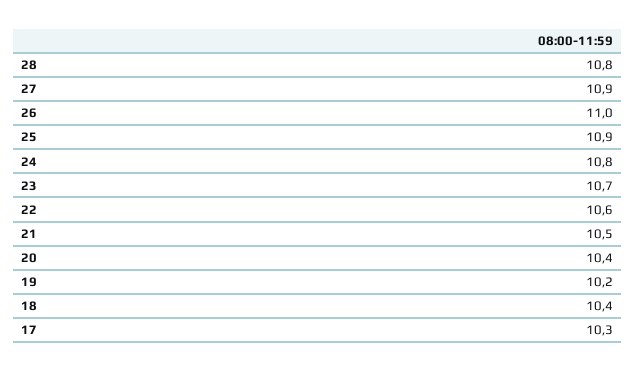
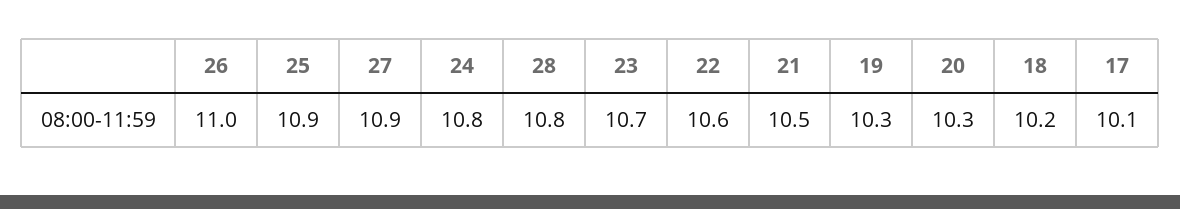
  {
    "28": 10.8,
    "27": 10.9,
    "26": 11,
    "25": 10.9,
    "24": 10.8,
    "23": 10.7,
    "22": 10.6,
    "21": 10.5,
-   "20": 10.4,
+   "20": 10.3,
-   "19": 10.2,
+   "19": 10.3,
-   "18": 10.4,
+   "18": 10.2,
-   "17": 10.3
+   "17": 10.1
  }

